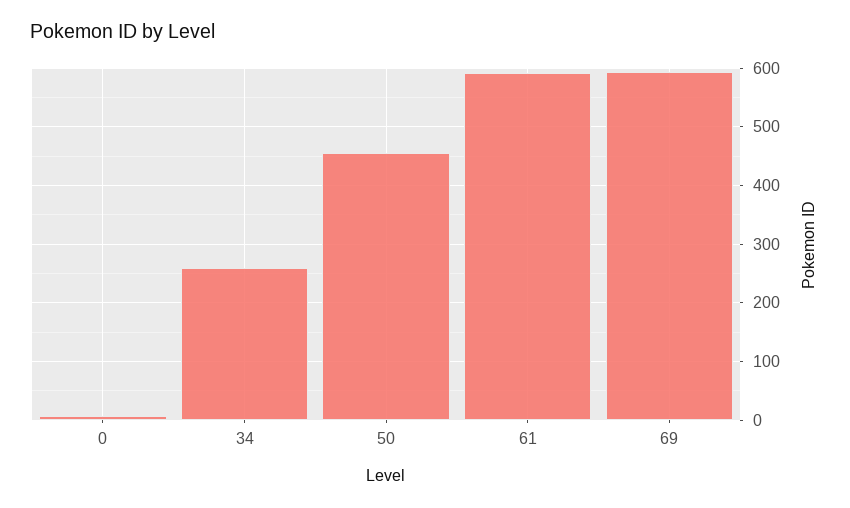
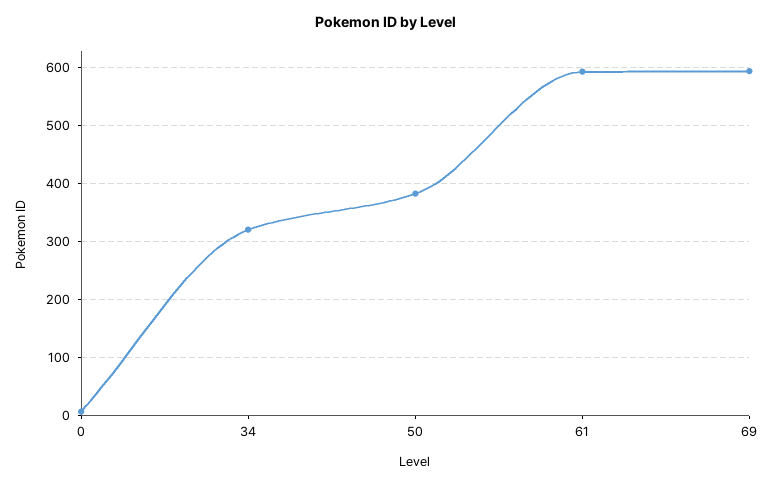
  {
    "0": 0,
-   "34": 260,
+   "34": 320,
-   "50": 460,
+   "50": 380,
    "61": 600,
    "69": 600
  }

